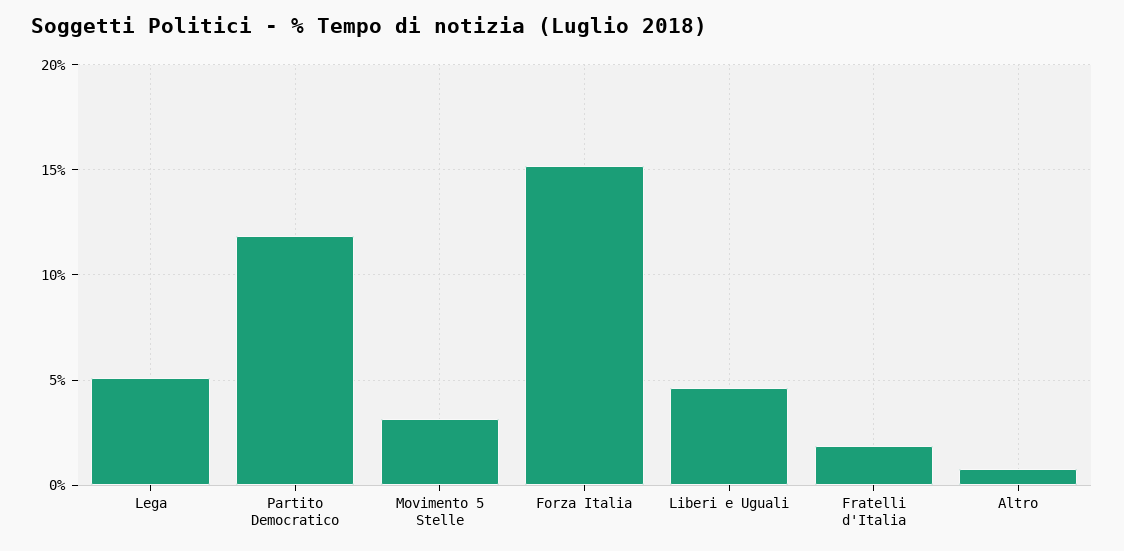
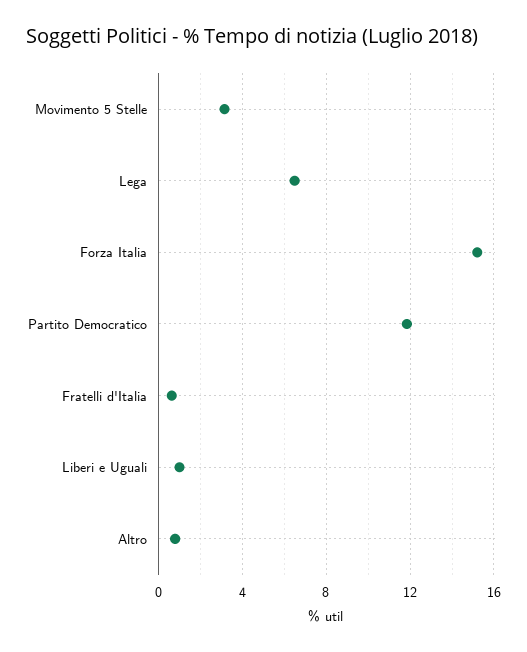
  {
-   "Lega": 5,
+   "Lega": 6.5,
    "Partito Democratico": 12,
    "Movimento 5 Stelle": 3,
    "Forza Italia": 15,
-   "Liberi e Uguali": 4.5,
+   "Liberi e Uguali": 1,
-   "Fratelli d'Italia": 2,
+   "Fratelli d'Italia": 0.5,
    "Altro": 1
  }

